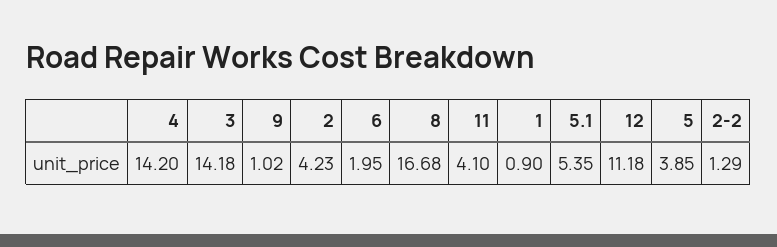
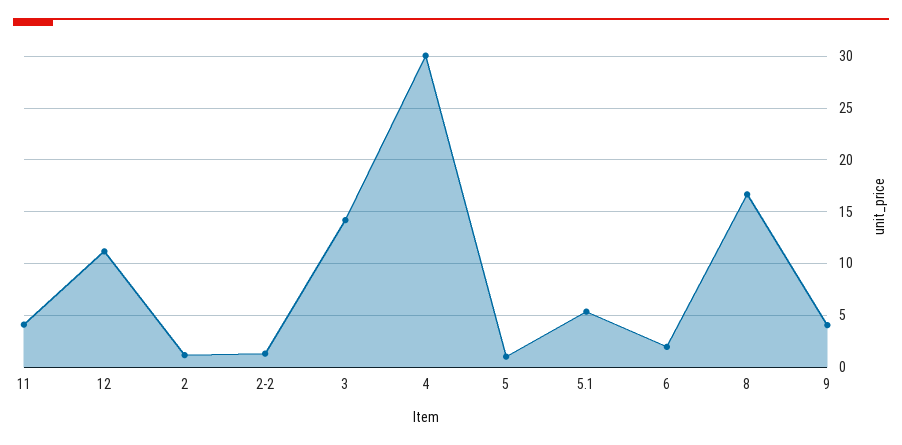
  {
-   "4": 14.2,
+   "4": 30,
    "3": 14.18,
-   "9": 1.02,
+   "9": 4,
-   "2": 4.23,
+   "2": 1,
    "6": 1.95,
    "8": 16.68,
    "11": 4.1,
-   "1": 0.9,
    "5.1": 5.35,
    "12": 11.18,
-   "5": 3.85,
+   "5": 1,
    "2-2": 1.29
  }

